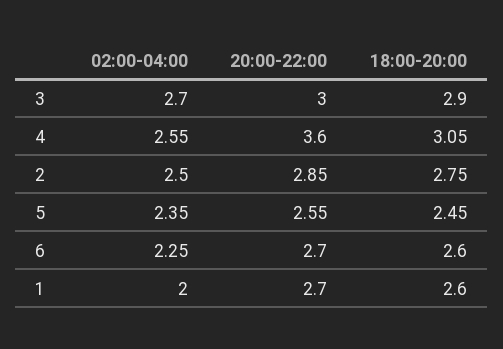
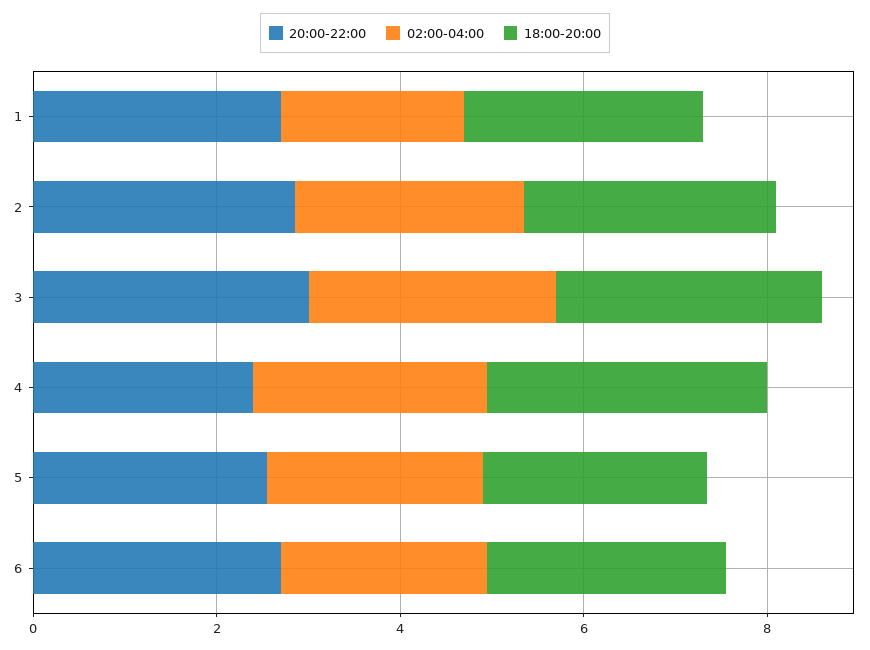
  {
    "02:00-04:00": {
      "3": 2.7,
      "4": 2.55,
      "2": 2.5,
      "5": 2.35,
      "6": 2.25,
      "1": 2
    },
    "20:00-22:00": {
      "3": 3,
-     "4": 3.6,
+     "4": 2.5,
      "2": 2.85,
      "5": 2.55,
      "6": 2.7,
      "1": 2.7
    },
    "18:00-20:00": {
      "3": 2.9,
      "4": 3.05,
      "2": 2.75,
      "5": 2.45,
      "6": 2.6,
      "1": 2.6
    }
  }

